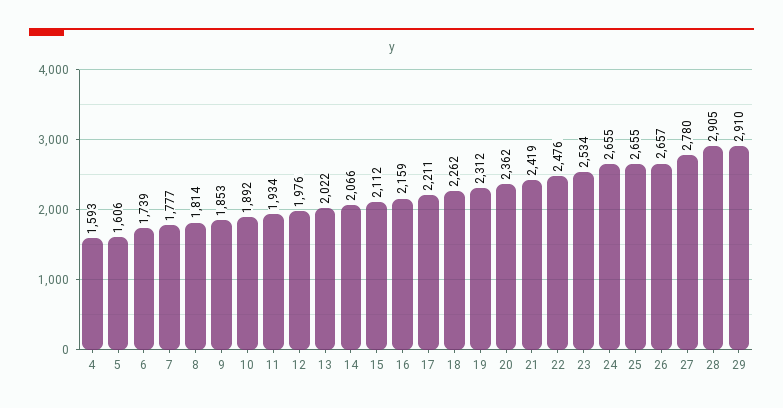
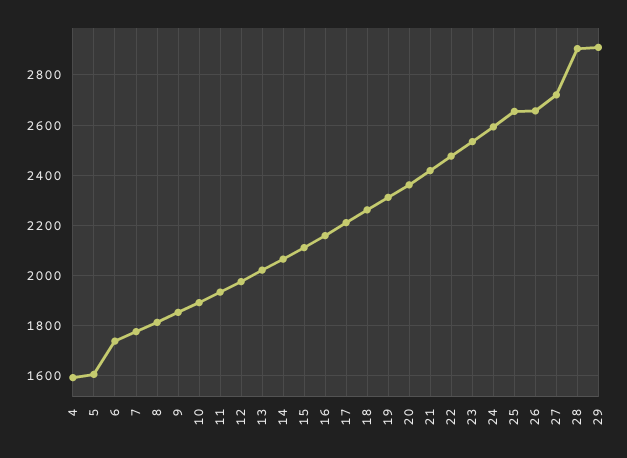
  {
    "4": 1593,
    "5": 1606,
    "6": 1739,
    "7": 1777,
    "8": 1814,
    "9": 1853,
    "10": 1892,
    "11": 1934,
    "12": 1976,
    "13": 2022,
    "14": 2066,
    "15": 2112,
    "16": 2159,
    "17": 2211,
    "18": 2262,
    "19": 2312,
    "20": 2362,
    "21": 2419,
    "22": 2476,
    "23": 2534,
-   "24": 2655,
+   "24": 2600,
    "25": 2655,
    "26": 2657,
-   "27": 2780,
+   "27": 2725,
    "28": 2905,
    "29": 2910
  }

